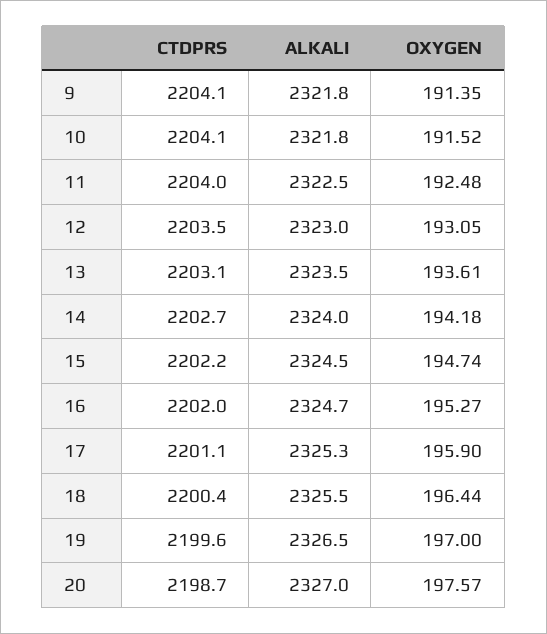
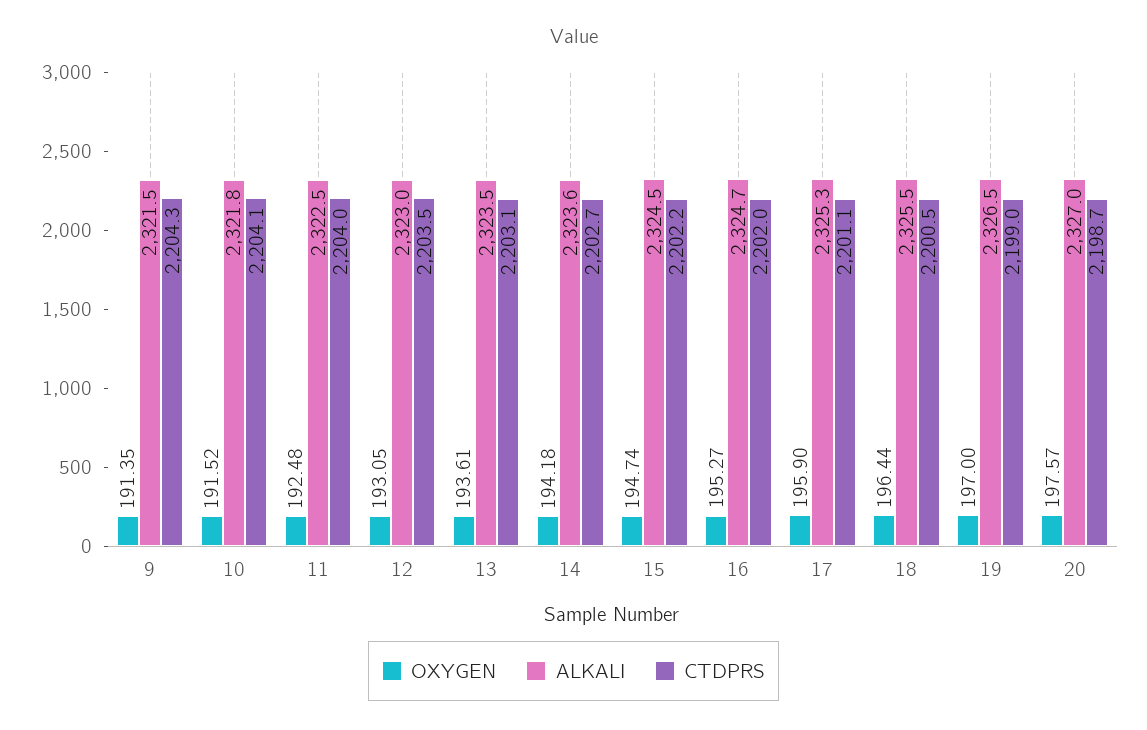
  {
    "CTDPRS": {
-     "9": 2204.1,
+     "9": 2204.3,
      "10": 2204.1,
      "11": 2204,
      "12": 2203.5,
      "13": 2203.1,
      "14": 2202.7,
      "15": 2202.2,
      "16": 2202,
      "17": 2201.1,
-     "18": 2200.4,
+     "18": 2200.5,
-     "19": 2199.6,
+     "19": 2199,
      "20": 2198.7
    },
    "ALKALI": {
-     "9": 2321.8,
+     "9": 2321.5,
      "10": 2321.8,
      "11": 2322.5,
      "12": 2323,
      "13": 2323.5,
-     "14": 2324,
+     "14": 2323.6,
      "15": 2324.5,
      "16": 2324.7,
      "17": 2325.3,
      "18": 2325.5,
      "19": 2326.5,
      "20": 2327
    },
    "OXYGEN": {
      "9": 191.35,
      "10": 191.52,
      "11": 192.48,
      "12": 193.05,
      "13": 193.61,
      "14": 194.18,
      "15": 194.74,
      "16": 195.27,
      "17": 195.9,
      "18": 196.44,
      "19": 197,
      "20": 197.57
    }
  }

